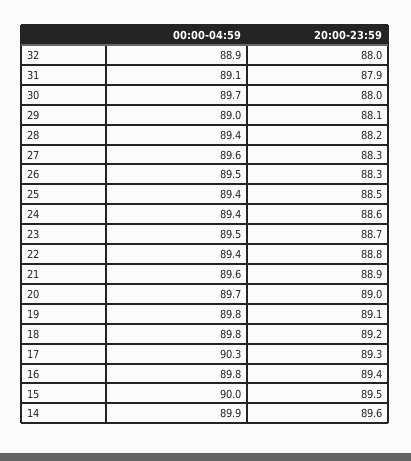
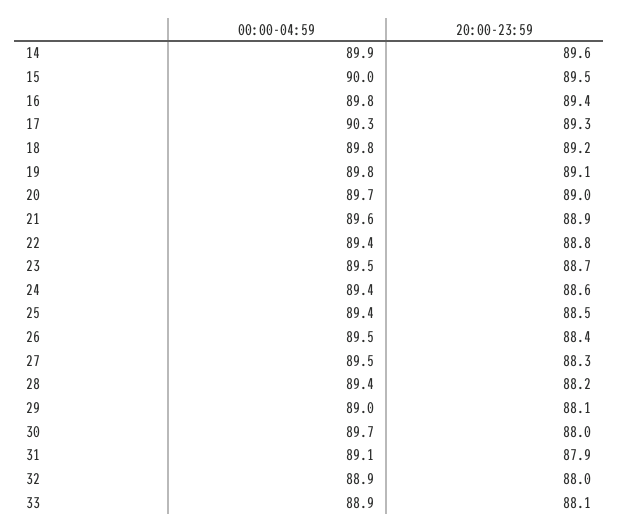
  {
    "00:00-04:59": {
      "32": 88.9,
      "31": 89.1,
      "30": 89.7,
      "29": 89,
      "28": 89.4,
-     "27": 89.6,
+     "27": 89.5,
      "26": 89.5,
      "25": 89.4,
      "24": 89.4,
      "23": 89.5,
      "22": 89.4,
      "21": 89.6,
      "20": 89.7,
      "19": 89.8,
      "18": 89.8,
      "17": 90.3,
      "16": 89.8,
      "15": 90,
-     "14": 89.9
+     "14": 89.9,
+     "33": 88.9
    },
    "20:00-23:59": {
      "32": 88,
      "31": 87.9,
      "30": 88,
      "29": 88.1,
      "28": 88.2,
      "27": 88.3,
-     "26": 88.3,
+     "26": 88.4,
      "25": 88.5,
      "24": 88.6,
      "23": 88.7,
      "22": 88.8,
      "21": 88.9,
      "20": 89,
      "19": 89.1,
      "18": 89.2,
      "17": 89.3,
      "16": 89.4,
      "15": 89.5,
-     "14": 89.6
+     "14": 89.6,
+     "33": 88.1
    }
  }

